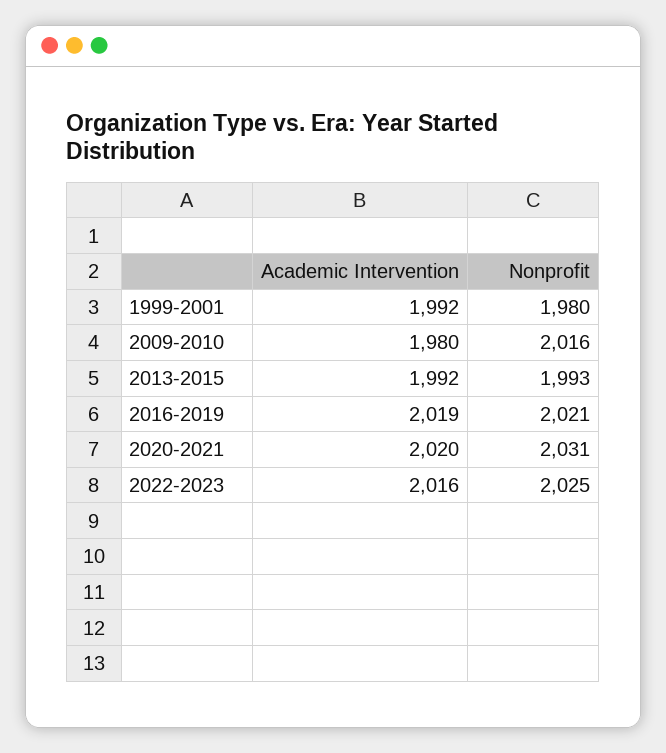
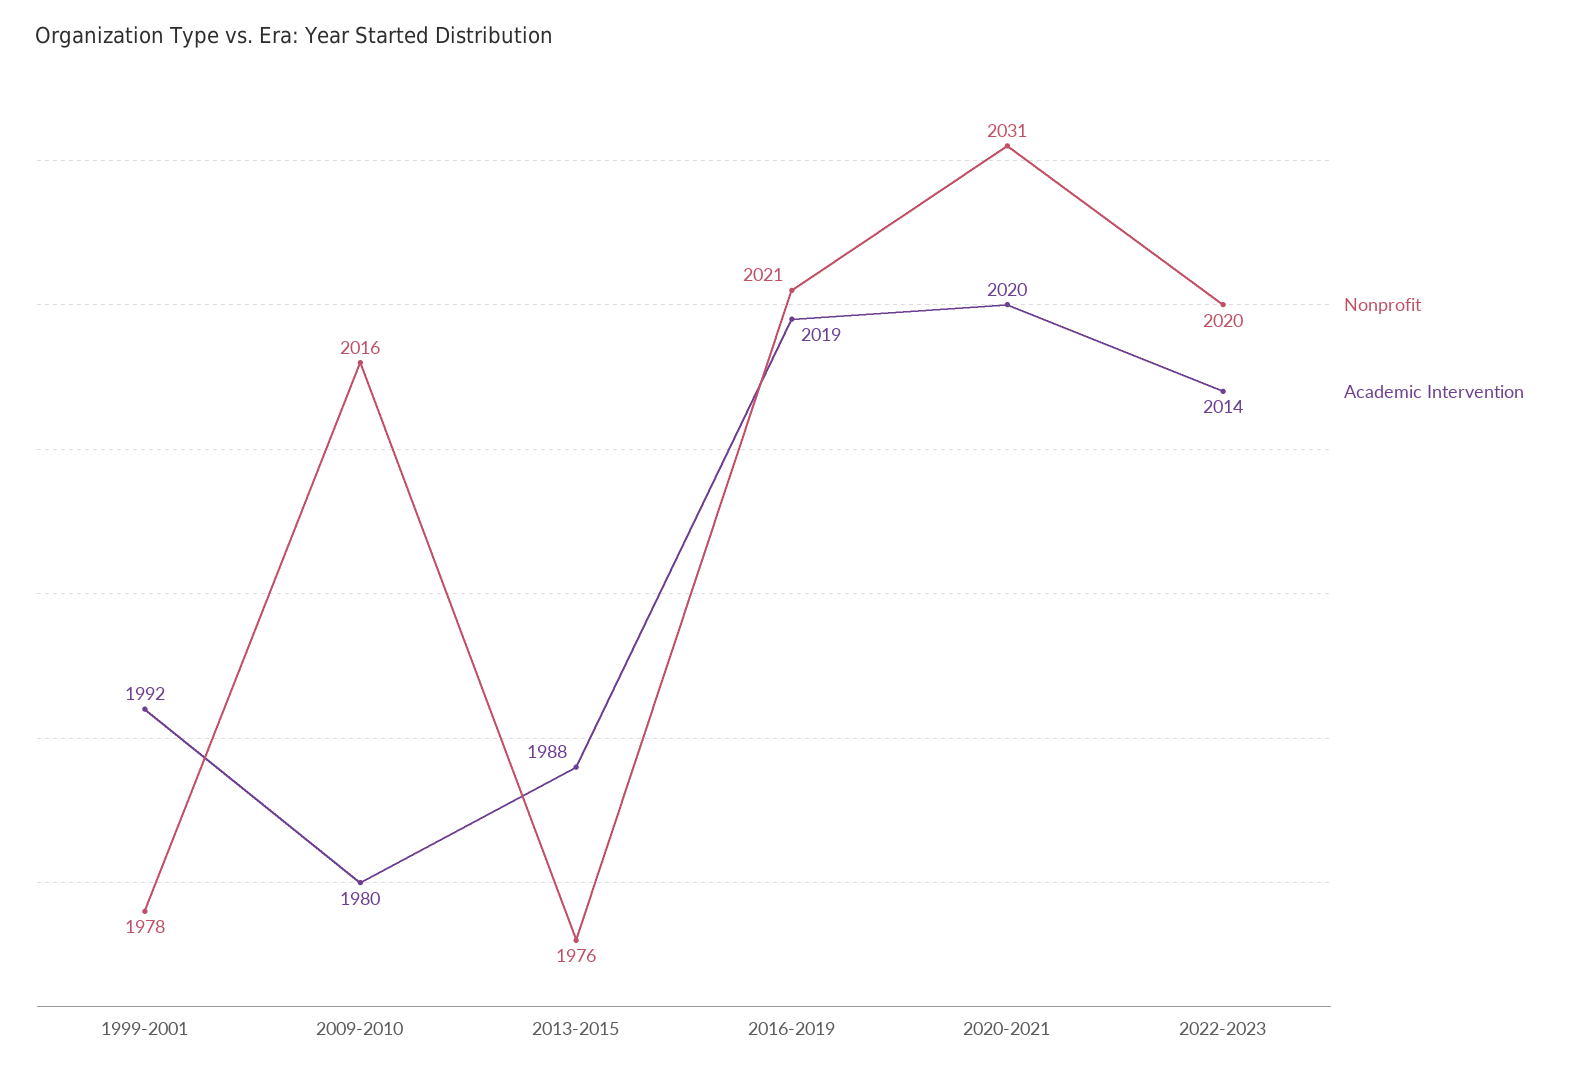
  {
    "Academic Intervention": {
      "1999-2001": 1992,
      "2009-2010": 1980,
-     "2013-2015": 1992,
+     "2013-2015": 1988,
      "2016-2019": 2019,
      "2020-2021": 2020,
-     "2022-2023": 2016
+     "2022-2023": 2014
    },
    "Nonprofit": {
-     "1999-2001": 1980,
+     "1999-2001": 1978,
      "2009-2010": 2016,
-     "2013-2015": 1993,
+     "2013-2015": 1976,
      "2016-2019": 2021,
      "2020-2021": 2031,
-     "2022-2023": 2025
+     "2022-2023": 2020
    }
  }

